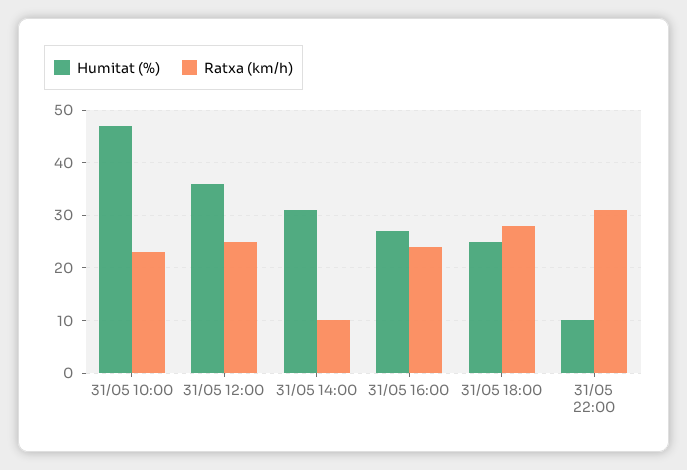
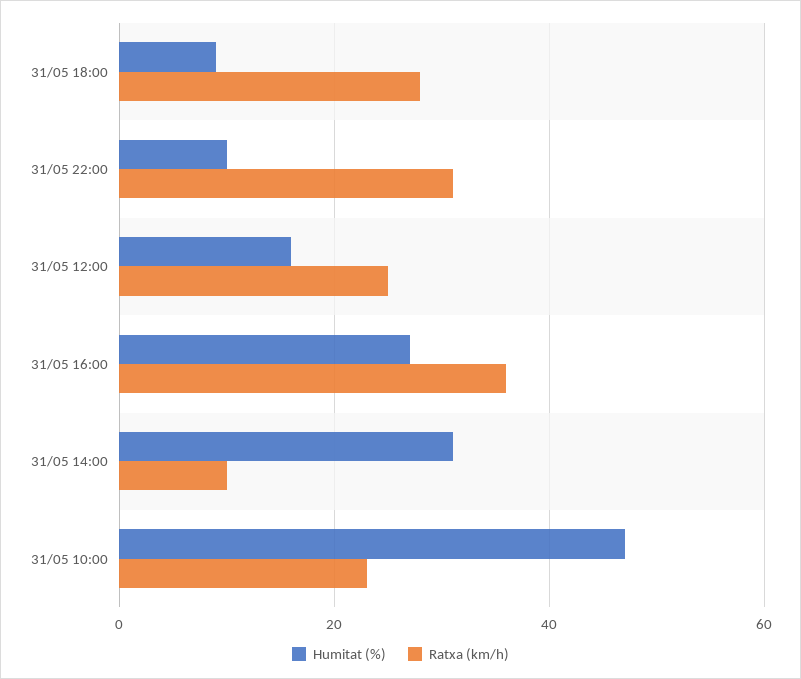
  {
    "Humitat (%)": {
      "31/05 10:00": 45,
-     "31/05 12:00": 35,
+     "31/05 12:00": 15,
      "31/05 14:00": 30,
      "31/05 16:00": 25,
-     "31/05 18:00": 25,
+     "31/05 18:00": 10,
      "31/05 22:00": 10
    },
    "Ratxa (km/h)": {
      "31/05 10:00": 25,
      "31/05 12:00": 25,
      "31/05 14:00": 10,
-     "31/05 16:00": 25,
+     "31/05 16:00": 35,
      "31/05 18:00": 30,
      "31/05 22:00": 30
    }
  }

